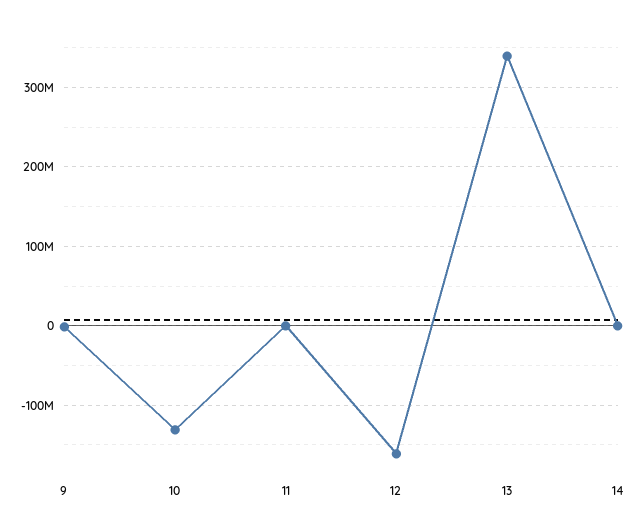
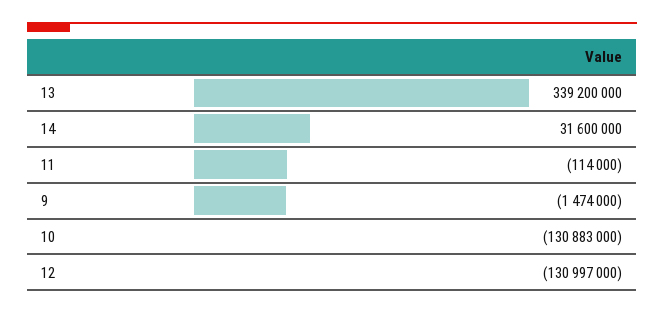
  {
    "9": -1474000,
    "10": -130883000,
    "11": -114000,
-   "12": -160000000,
+   "12": -130997000,
    "13": 339200000,
-   "14": 0
+   "14": 31600000
  }

